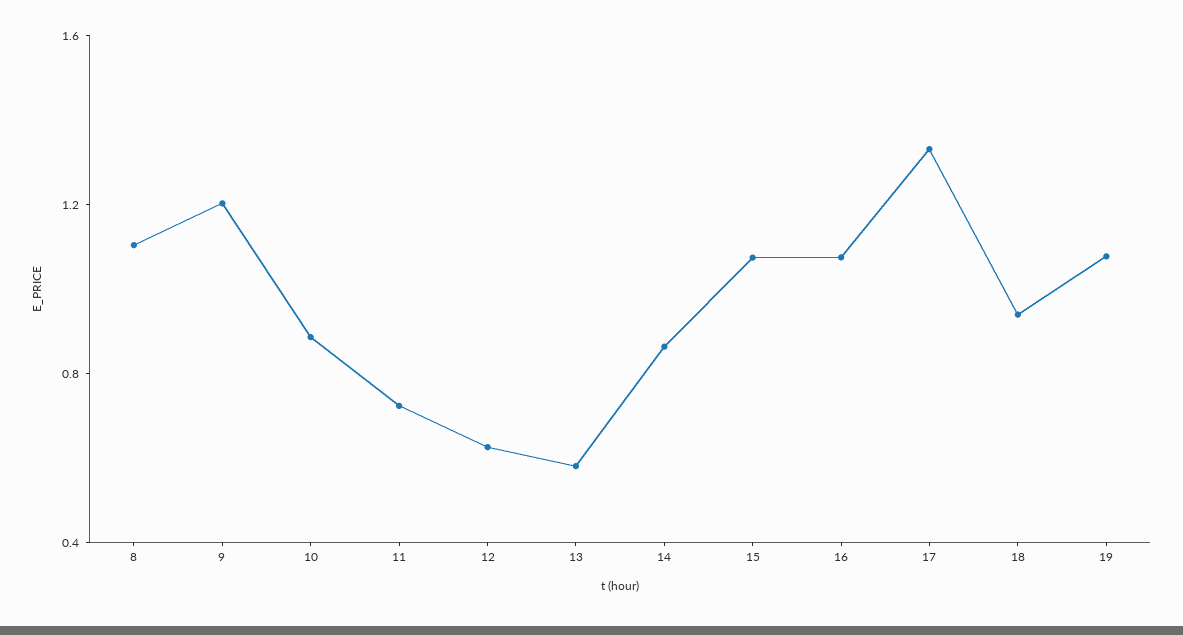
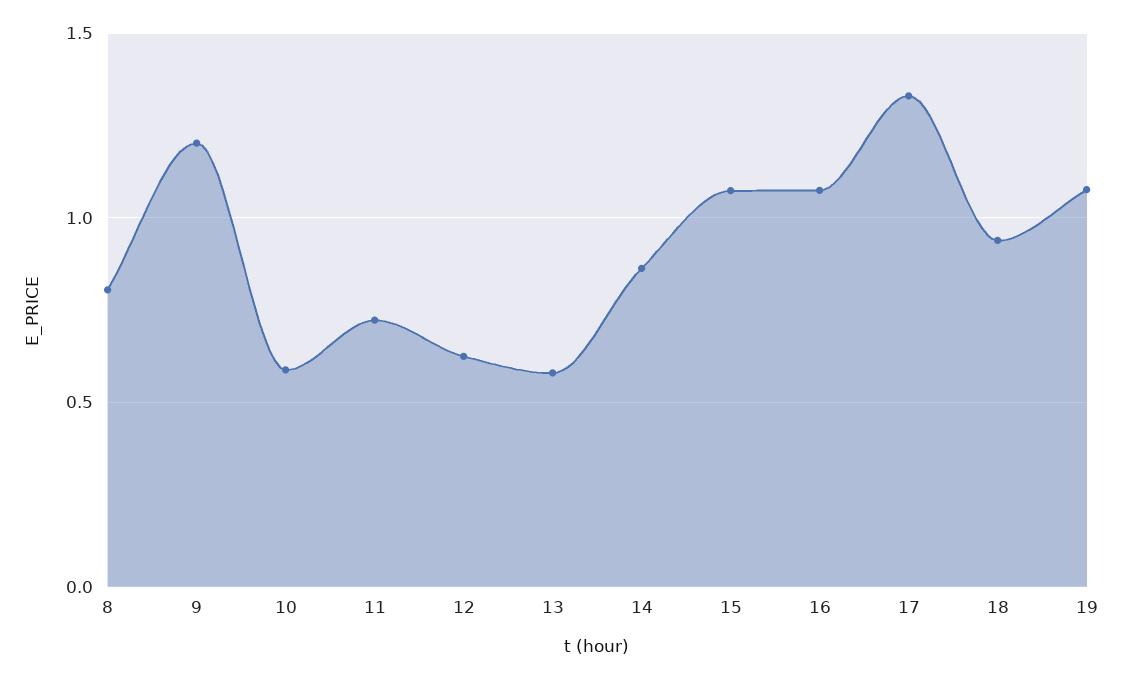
  {
-   "8": 1.1,
+   "8": 0.8,
    "9": 1.2,
-   "10": 0.9,
+   "10": 0.6,
    "11": 0.7,
    "12": 0.65,
    "13": 0.6,
    "14": 0.85,
    "15": 1.05,
    "16": 1.1,
    "17": 1.35,
    "18": 0.95,
    "19": 1.1
  }

